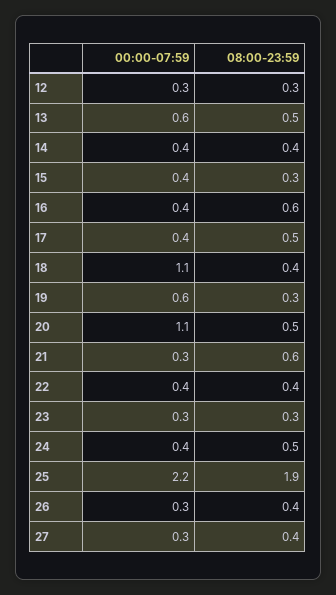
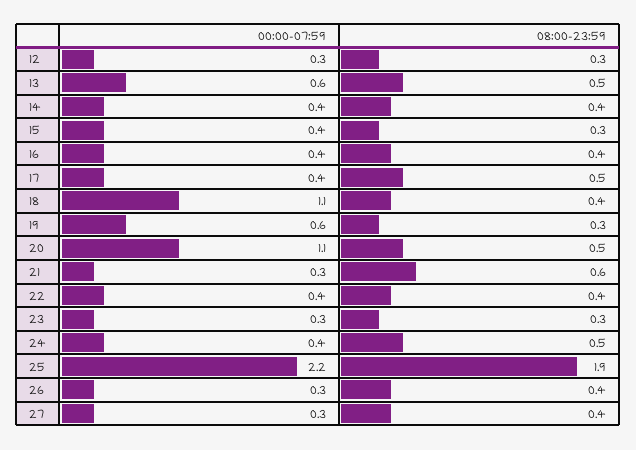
  {
    "00:00-07:59": {
      "12": 0.3,
      "13": 0.6,
      "14": 0.4,
      "15": 0.4,
      "16": 0.4,
      "17": 0.4,
      "18": 1.1,
      "19": 0.6,
      "20": 1.1,
      "21": 0.3,
      "22": 0.4,
      "23": 0.3,
      "24": 0.4,
      "25": 2.2,
      "26": 0.3,
      "27": 0.3
    },
    "08:00-23:59": {
      "12": 0.3,
      "13": 0.5,
      "14": 0.4,
      "15": 0.3,
-     "16": 0.6,
+     "16": 0.4,
      "17": 0.5,
      "18": 0.4,
      "19": 0.3,
      "20": 0.5,
      "21": 0.6,
      "22": 0.4,
      "23": 0.3,
      "24": 0.5,
      "25": 1.9,
      "26": 0.4,
      "27": 0.4
    }
  }

